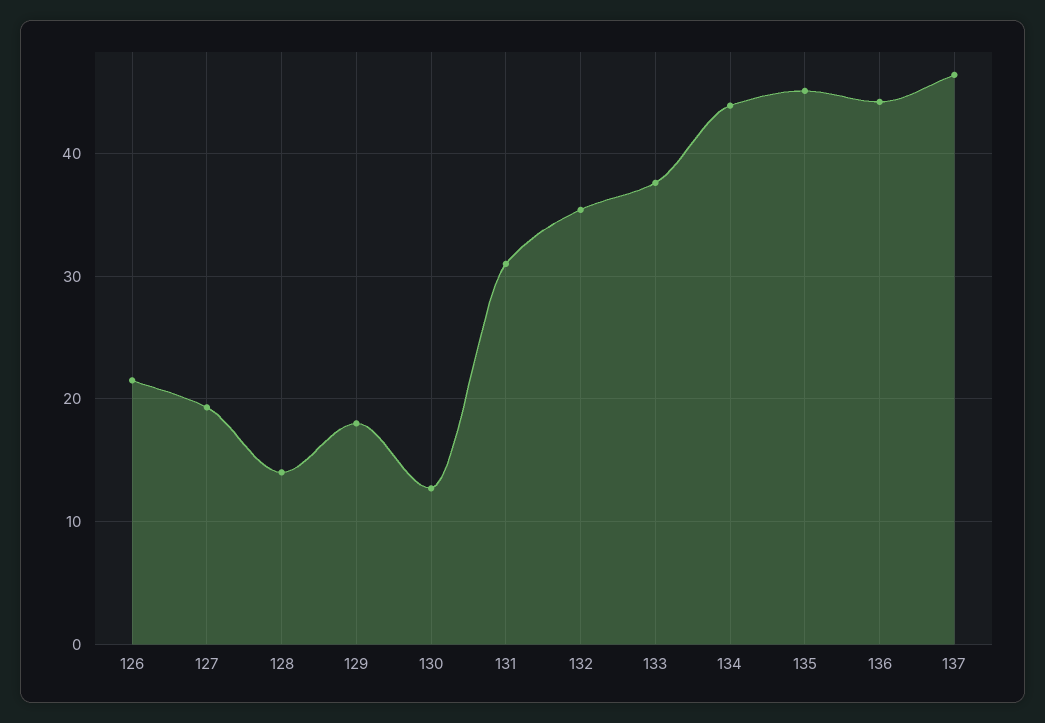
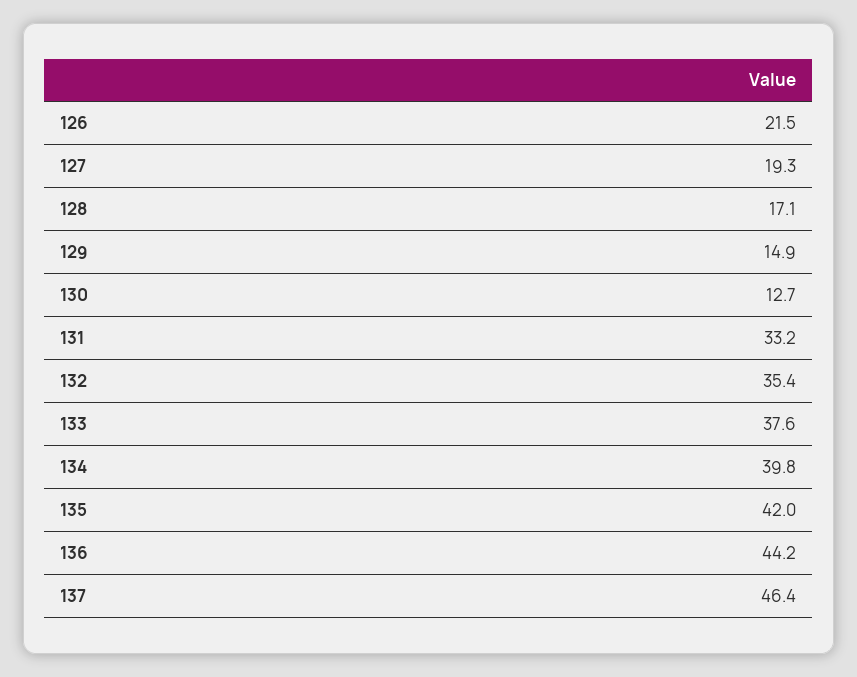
  {
    "126": 21.5,
    "127": 19.3,
-   "128": 14,
+   "128": 17.1,
-   "129": 18,
+   "129": 14.9,
    "130": 12.7,
-   "131": 31,
+   "131": 33.2,
    "132": 35.4,
    "133": 37.6,
-   "134": 44,
+   "134": 39.8,
-   "135": 45,
+   "135": 42,
    "136": 44.2,
    "137": 46.4
  }

